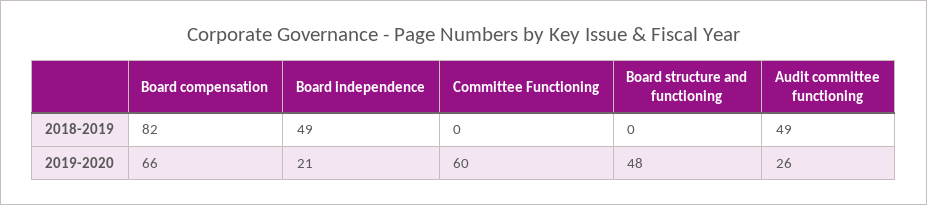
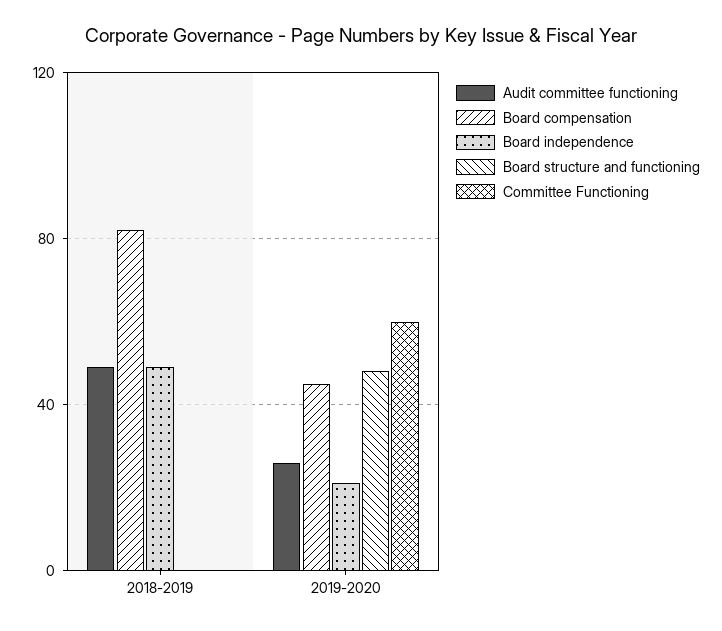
  {
    "Board compensation": {
      "2018-2019": 82,
-     "2019-2020": 66
+     "2019-2020": 45
    },
    "Board independence": {
      "2018-2019": 49,
      "2019-2020": 21
    },
    "Committee Functioning": {
      "2018-2019": 0,
      "2019-2020": 60
    },
    "Board structure and functioning": {
      "2018-2019": 0,
      "2019-2020": 48
    },
    "Audit committee functioning": {
      "2018-2019": 49,
      "2019-2020": 26
    }
  }

